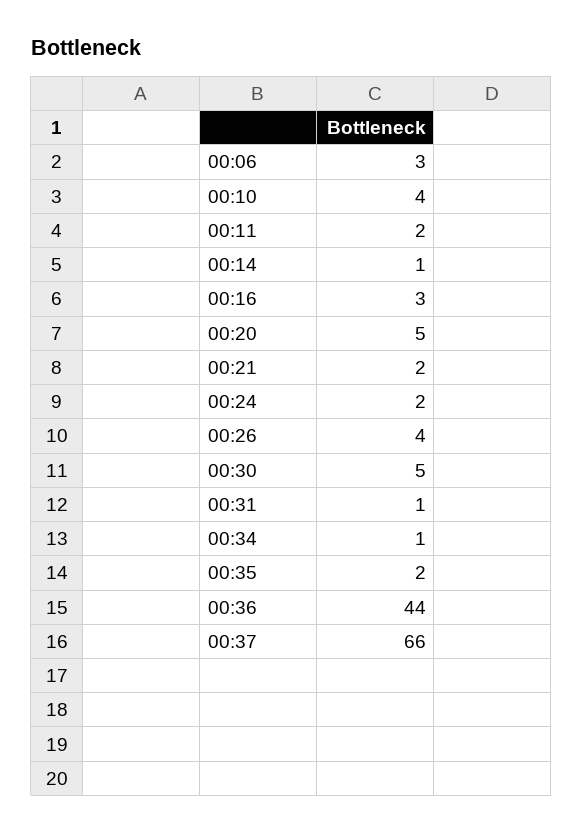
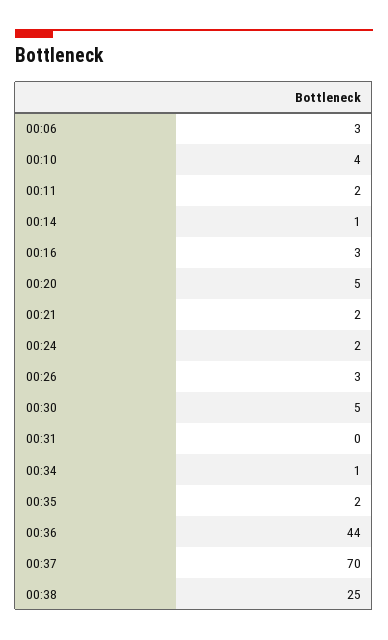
  {
    "00:06": 3,
    "00:10": 4,
    "00:11": 2,
    "00:14": 1,
    "00:16": 3,
    "00:20": 5,
    "00:21": 2,
    "00:24": 2,
-   "00:26": 4,
+   "00:26": 3,
    "00:30": 5,
-   "00:31": 1,
+   "00:31": 0,
    "00:34": 1,
    "00:35": 2,
    "00:36": 44,
-   "00:37": 66
+   "00:37": 70,
+   "00:38": 25
  }

